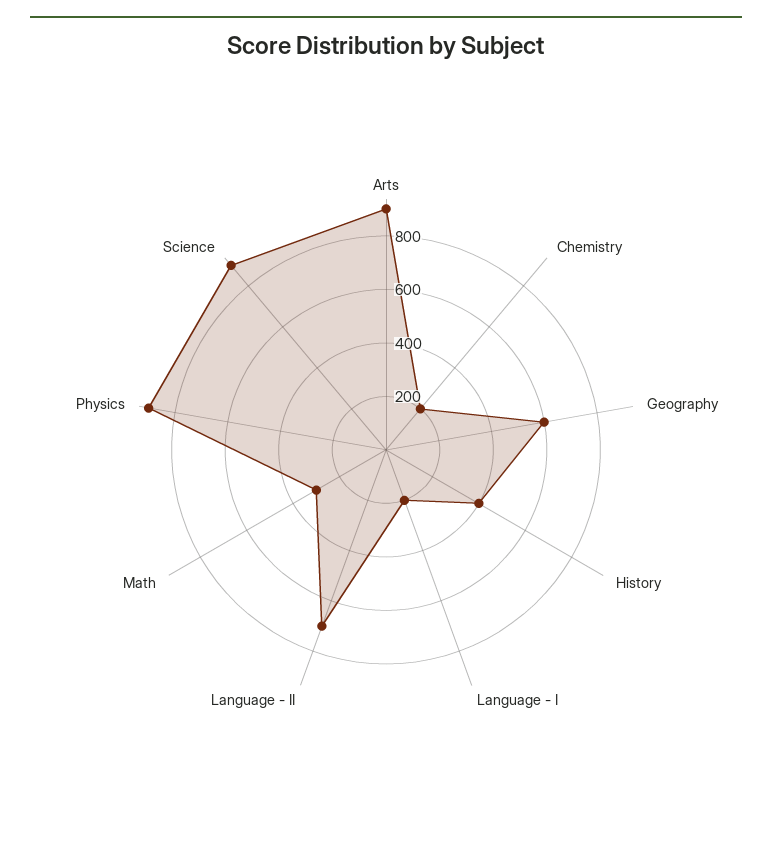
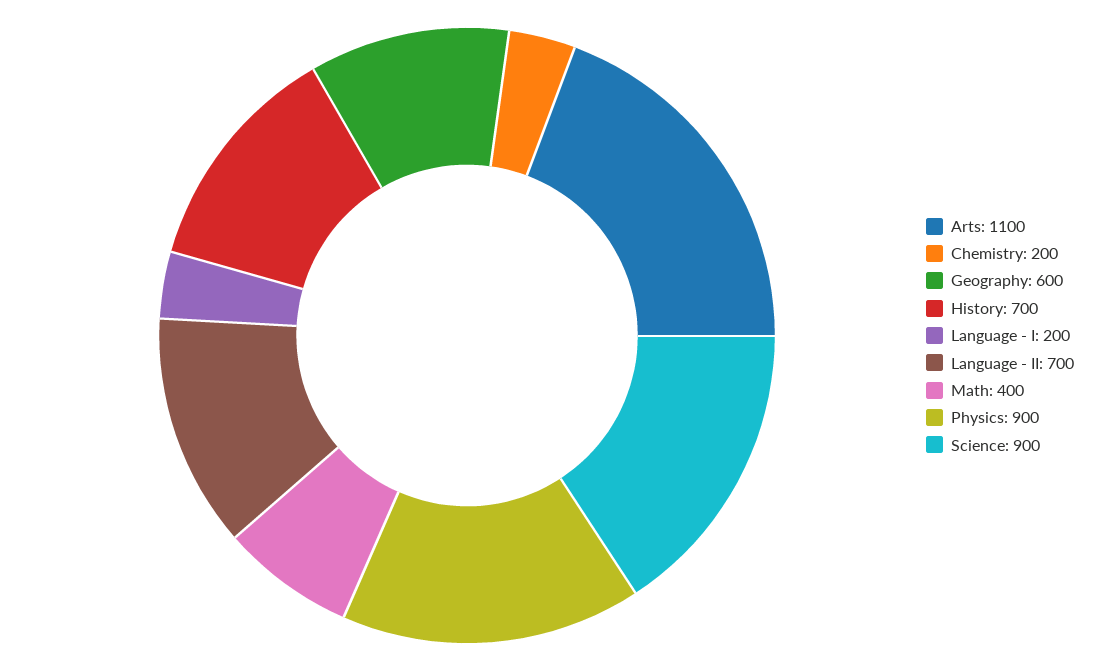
  {
-   "Arts": 900,
+   "Arts": 1100,
    "Chemistry": 200,
    "Geography": 600,
-   "History": 400,
+   "History": 700,
    "Language - I": 200,
    "Language - II": 700,
-   "Math": 300,
+   "Math": 400,
    "Physics": 900,
    "Science": 900
  }

